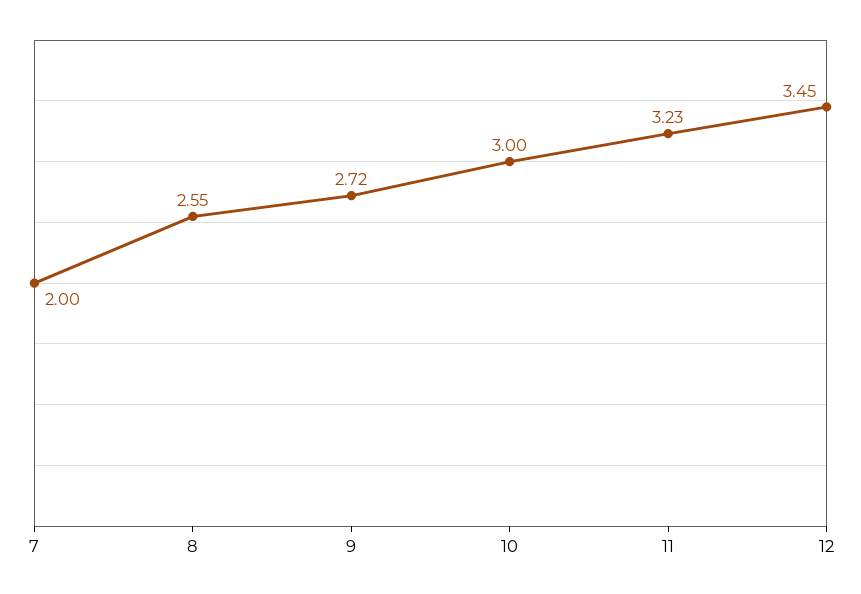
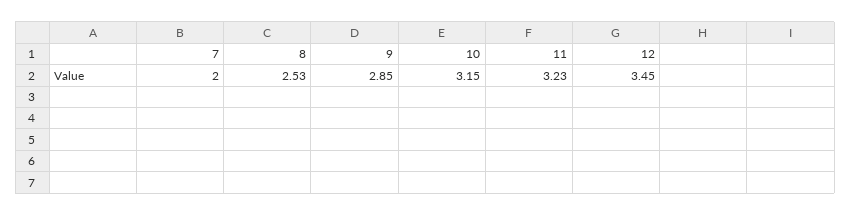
  {
    "7": 2,
-   "8": 2.55,
+   "8": 2.53,
-   "9": 2.72,
+   "9": 2.85,
-   "10": 3,
+   "10": 3.15,
    "11": 3.23,
    "12": 3.45
  }

